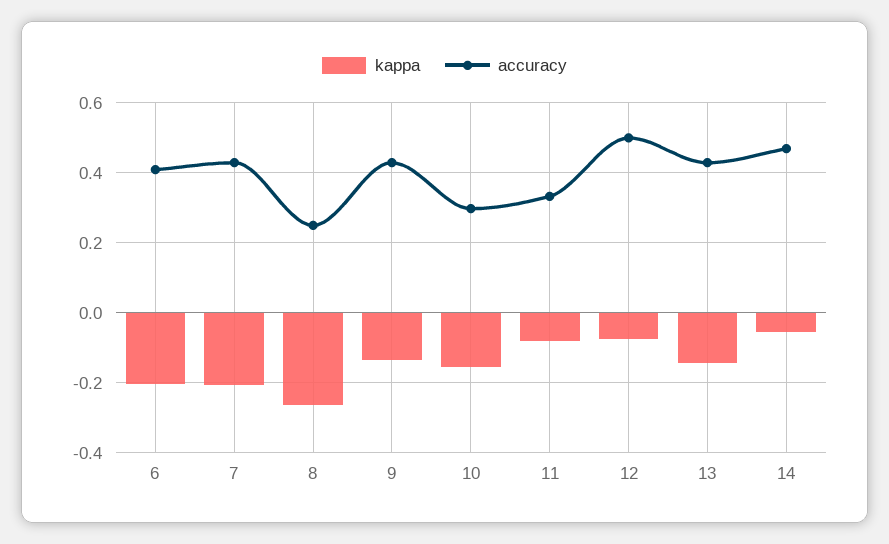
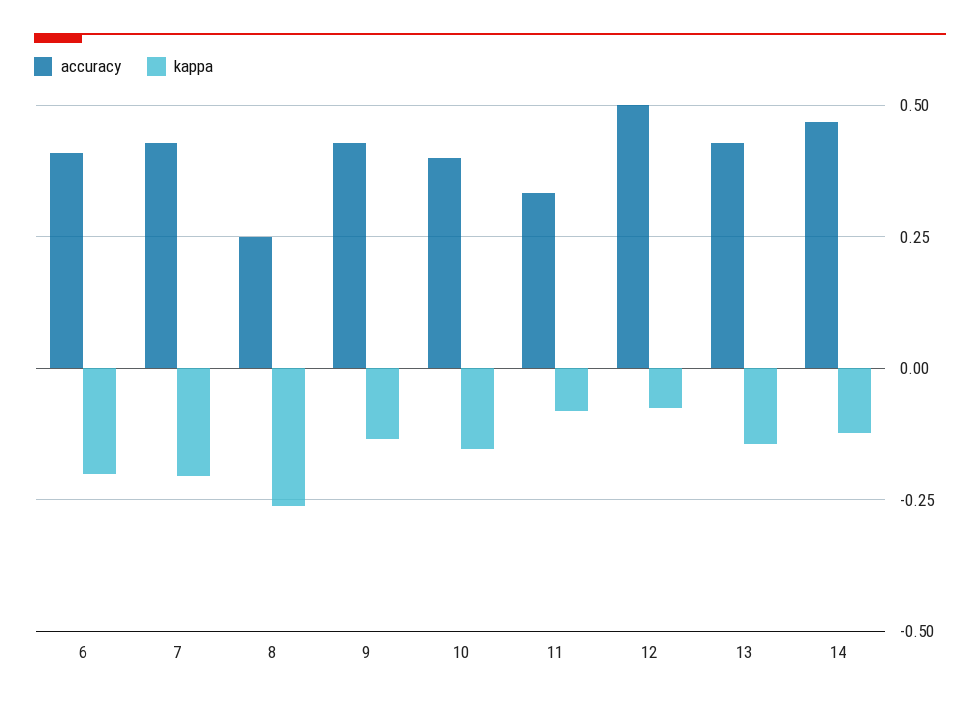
  {
    "kappa": {
      "6": -0.2,
      "7": -0.2,
      "8": -0.26,
      "9": -0.14,
      "10": -0.16,
      "11": -0.08,
      "12": -0.08,
      "13": -0.14,
-     "14": -0.06
+     "14": -0.125
    },
    "accuracy": {
      "6": 0.4,
      "7": 0.42,
      "8": 0.26,
      "9": 0.42,
-     "10": 0.3,
+     "10": 0.4,
      "11": 0.34,
      "12": 0.5,
      "13": 0.42,
      "14": 0.46
    }
  }

